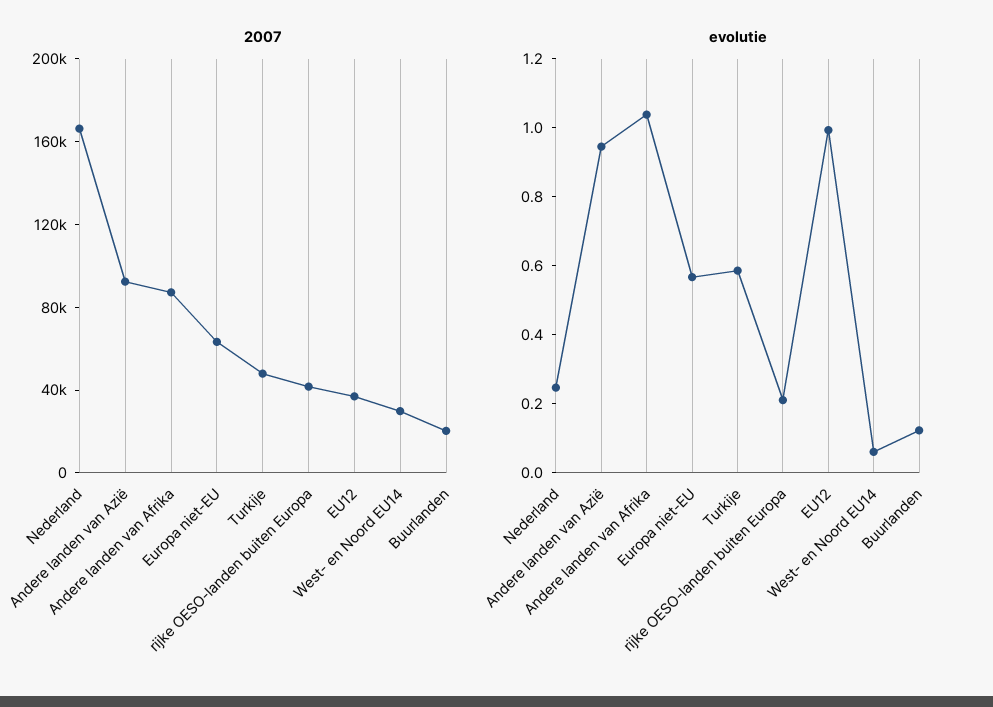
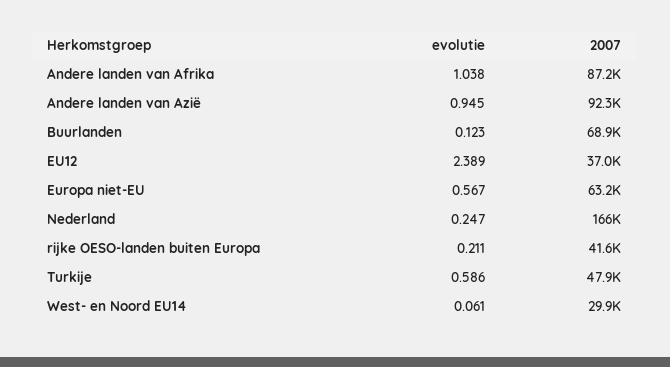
  {
    "2007": {
      "Nederland": 166000,
      "Andere landen van Azië": 92300,
      "Andere landen van Afrika": 87200,
      "Europa niet-EU": 63200,
      "Turkije": 47900,
      "rijke OESO-landen buiten Europa": 41600,
      "EU12": 37000,
      "West- en Noord EU14": 29900,
-     "Buurlanden": 20000
+     "Buurlanden": 68900
    },
    "evolutie": {
      "Nederland": 0.247,
      "Andere landen van Azië": 0.945,
      "Andere landen van Afrika": 1.038,
      "Europa niet-EU": 0.567,
      "Turkije": 0.586,
      "rijke OESO-landen buiten Europa": 0.211,
-     "EU12": 1,
+     "EU12": 2.389,
      "West- en Noord EU14": 0.061,
      "Buurlanden": 0.123
    }
  }

